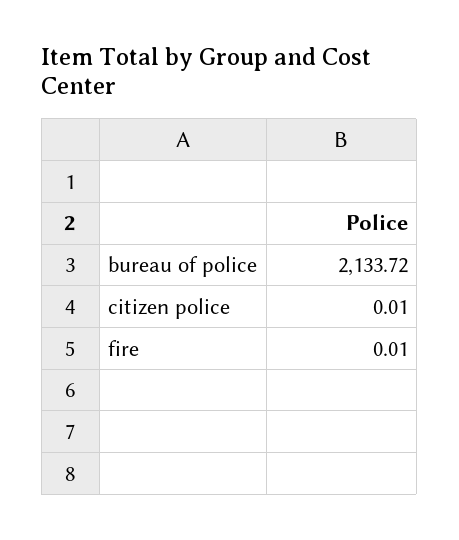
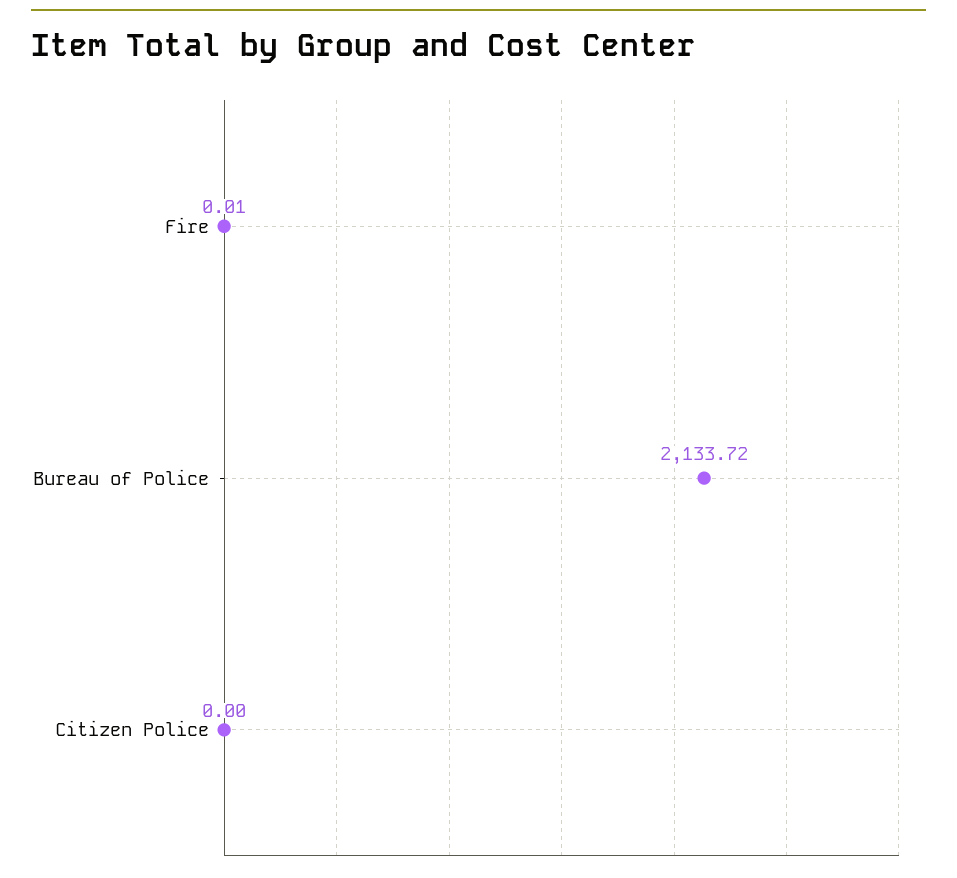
  {
    "bureau of police": 2133.72,
-   "citizen police": 0.01,
+   "citizen police": 0,
    "fire": 0.01
  }

